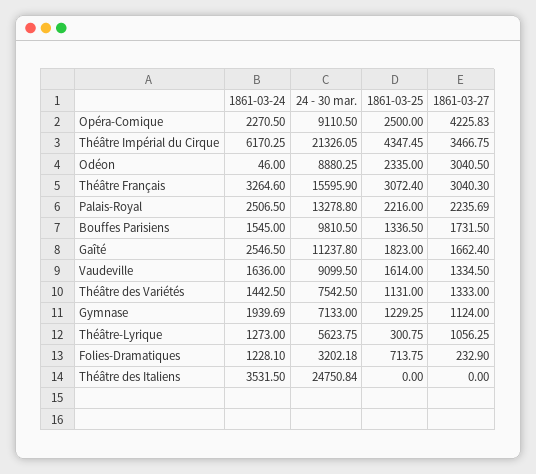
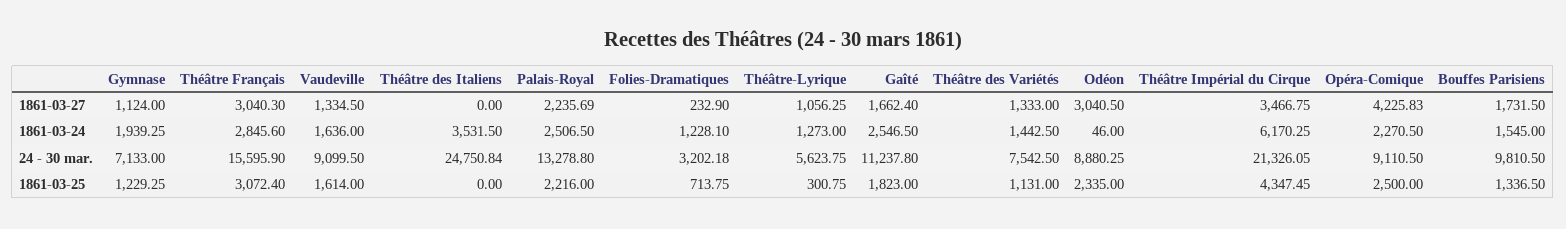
  {
    "1861-03-24": {
      "Opéra-Comique": 2270.5,
      "Théâtre Impérial du Cirque": 6170.25,
      "Odéon": 46,
-     "Théâtre Français": 3264.6,
+     "Théâtre Français": 2845.6,
      "Palais-Royal": 2506.5,
      "Bouffes Parisiens": 1545,
      "Gaîté": 2546.5,
      "Vaudeville": 1636,
      "Théâtre des Variétés": 1442.5,
-     "Gymnase": 1939.69,
+     "Gymnase": 1939.25,
      "Théâtre-Lyrique": 1273,
      "Folies-Dramatiques": 1228.1,
      "Théâtre des Italiens": 3531.5
    },
    "24 - 30 mar.": {
      "Opéra-Comique": 9110.5,
      "Théâtre Impérial du Cirque": 21326.05,
      "Odéon": 8880.25,
      "Théâtre Français": 15595.9,
      "Palais-Royal": 13278.8,
      "Bouffes Parisiens": 9810.5,
      "Gaîté": 11237.8,
      "Vaudeville": 9099.5,
      "Théâtre des Variétés": 7542.5,
      "Gymnase": 7133,
      "Théâtre-Lyrique": 5623.75,
      "Folies-Dramatiques": 3202.18,
      "Théâtre des Italiens": 24750.84
    },
    "1861-03-25": {
      "Opéra-Comique": 2500,
      "Théâtre Impérial du Cirque": 4347.45,
      "Odéon": 2335,
      "Théâtre Français": 3072.4,
      "Palais-Royal": 2216,
      "Bouffes Parisiens": 1336.5,
      "Gaîté": 1823,
      "Vaudeville": 1614,
      "Théâtre des Variétés": 1131,
      "Gymnase": 1229.25,
      "Théâtre-Lyrique": 300.75,
      "Folies-Dramatiques": 713.75,
      "Théâtre des Italiens": 0
    },
    "1861-03-27": {
      "Opéra-Comique": 4225.83,
      "Théâtre Impérial du Cirque": 3466.75,
      "Odéon": 3040.5,
      "Théâtre Français": 3040.3,
      "Palais-Royal": 2235.69,
      "Bouffes Parisiens": 1731.5,
      "Gaîté": 1662.4,
      "Vaudeville": 1334.5,
      "Théâtre des Variétés": 1333,
      "Gymnase": 1124,
      "Théâtre-Lyrique": 1056.25,
      "Folies-Dramatiques": 232.9,
      "Théâtre des Italiens": 0
    }
  }

